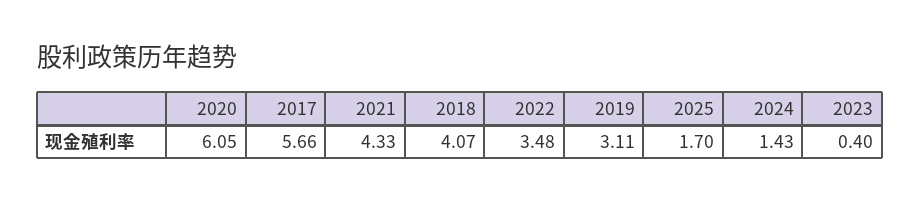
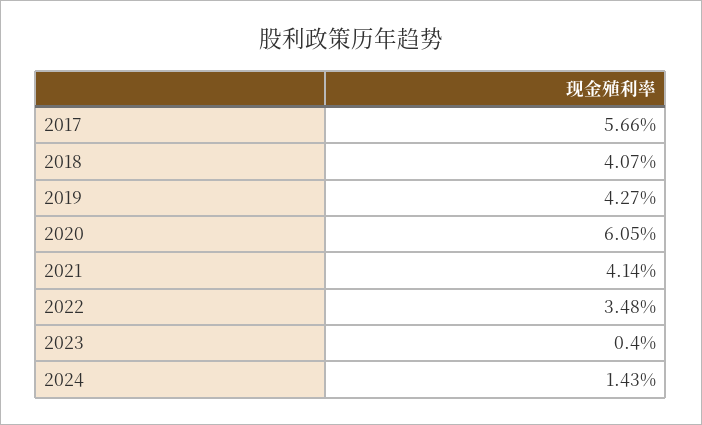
  {
    "2020": 6.05,
    "2017": 5.66,
-   "2021": 4.33,
+   "2021": 4.14,
    "2018": 4.07,
    "2022": 3.48,
-   "2019": 3.11,
+   "2019": 4.27,
-   "2025": 1.7,
    "2024": 1.43,
    "2023": 0.4
  }

